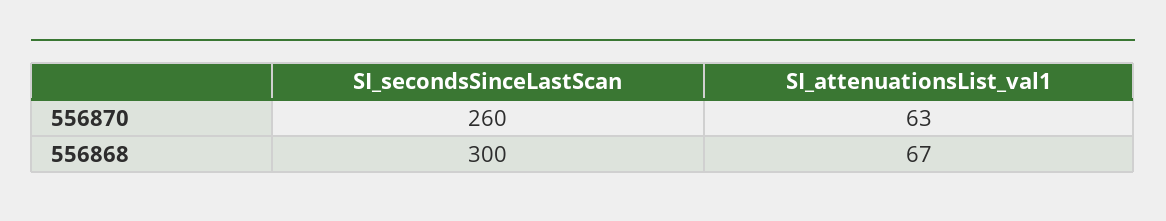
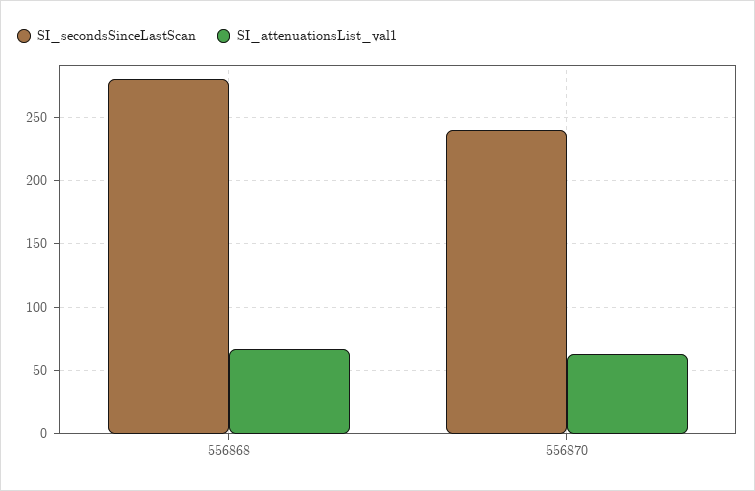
  {
    "SI_secondsSinceLastScan": {
-     "556870": 260,
+     "556870": 240,
-     "556868": 300
+     "556868": 280
    },
    "SI_attenuationsList_val1": {
      "556870": 63,
      "556868": 67
    }
  }

